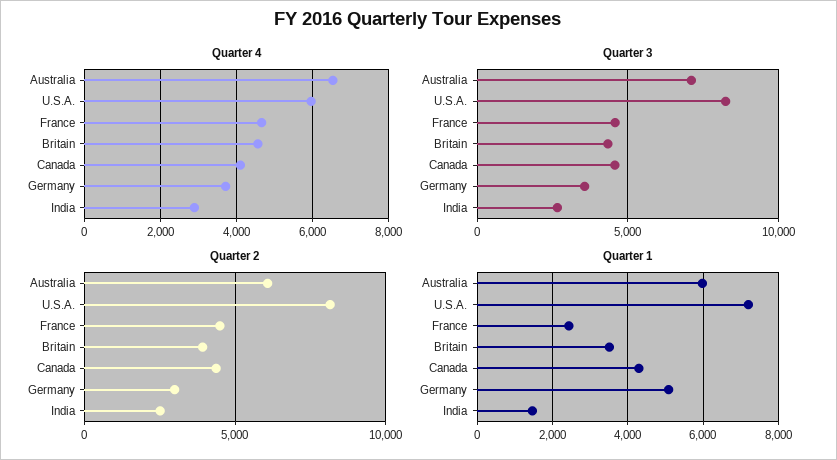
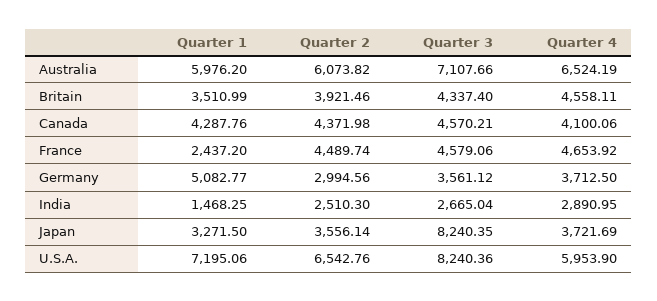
  {
    "Quarter 4": {
      "Australia": 6524.19,
      "U.S.A.": 5953.9,
      "France": 4653.92,
      "Britain": 4558.11,
      "Canada": 4100.06,
      "Germany": 3712.5,
-     "India": 2890.95
+     "India": 2890.95,
+     "Japan": 3721.69
    },
    "Quarter 3": {
      "Australia": 7107.66,
      "U.S.A.": 8240.36,
      "France": 4579.06,
      "Britain": 4337.4,
      "Canada": 4570.21,
      "Germany": 3561.12,
-     "India": 2665.04
+     "India": 2665.04,
+     "Japan": 8240.35
    },
    "Quarter 2": {
      "Australia": 6073.82,
-     "U.S.A.": 8000,
+     "U.S.A.": 6542.76,
      "France": 4489.74,
      "Britain": 3921.46,
      "Canada": 4371.98,
      "Germany": 2994.56,
-     "India": 2510.3
+     "India": 2510.3,
+     "Japan": 3556.14
    },
    "Quarter 1": {
      "Australia": 5976.2,
      "U.S.A.": 7195.06,
      "France": 2437.2,
      "Britain": 3510.99,
      "Canada": 4287.76,
      "Germany": 5082.77,
-     "India": 1468.25
+     "India": 1468.25,
+     "Japan": 3271.5
    }
  }

